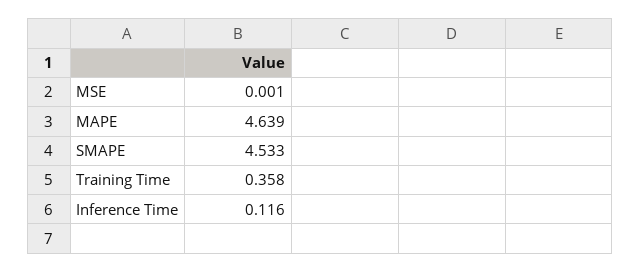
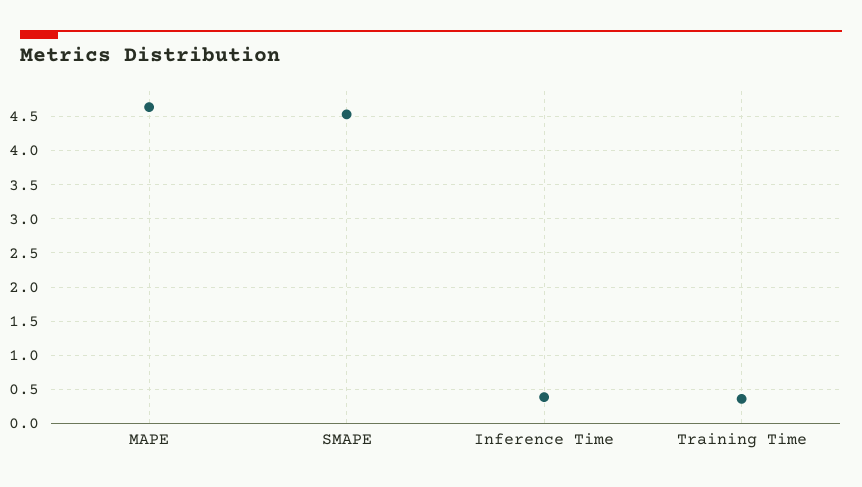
  {
-   "MSE": 0.001,
    "MAPE": 4.639,
    "SMAPE": 4.533,
    "Training Time": 0.358,
-   "Inference Time": 0.116
+   "Inference Time": 0.4
  }

